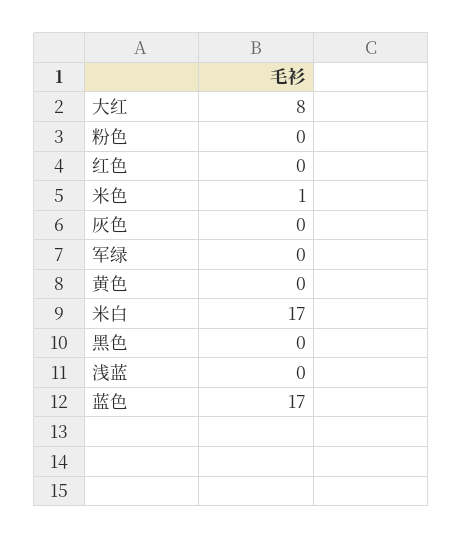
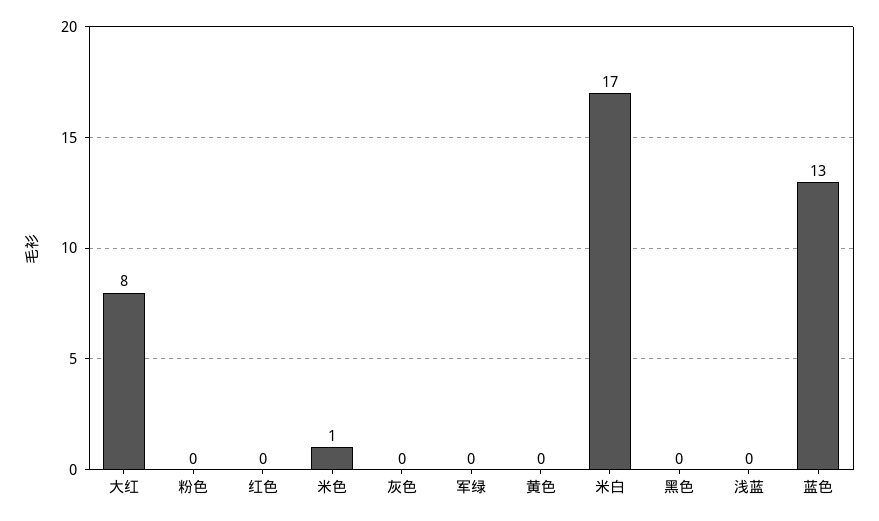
  {
    "大红": 8,
    "粉色": 0,
    "红色": 0,
    "米色": 1,
    "灰色": 0,
    "军绿": 0,
    "黄色": 0,
    "米白": 17,
    "黑色": 0,
    "浅蓝": 0,
-   "蓝色": 17
+   "蓝色": 13
  }

